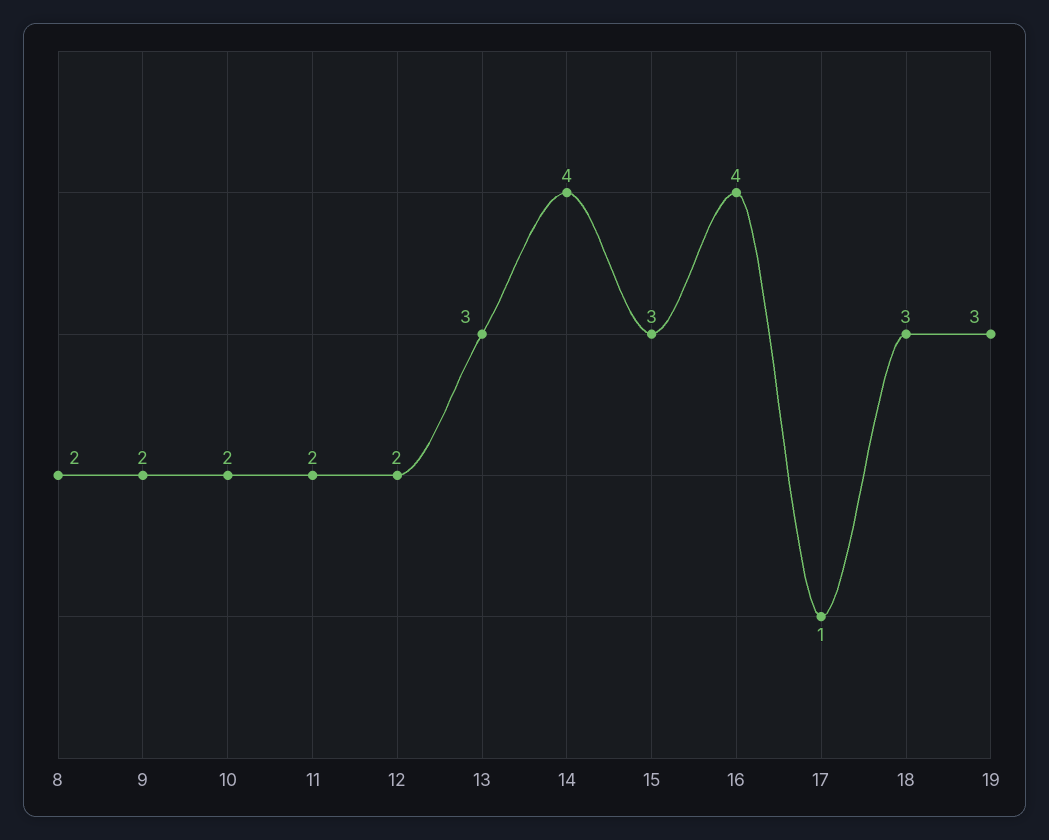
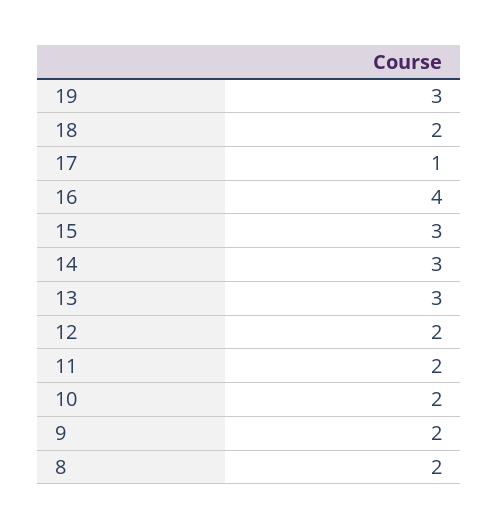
  {
    "8": 2,
    "9": 2,
    "10": 2,
    "11": 2,
    "12": 2,
    "13": 3,
-   "14": 4,
+   "14": 3,
    "15": 3,
    "16": 4,
    "17": 1,
-   "18": 3,
+   "18": 2,
    "19": 3
  }

